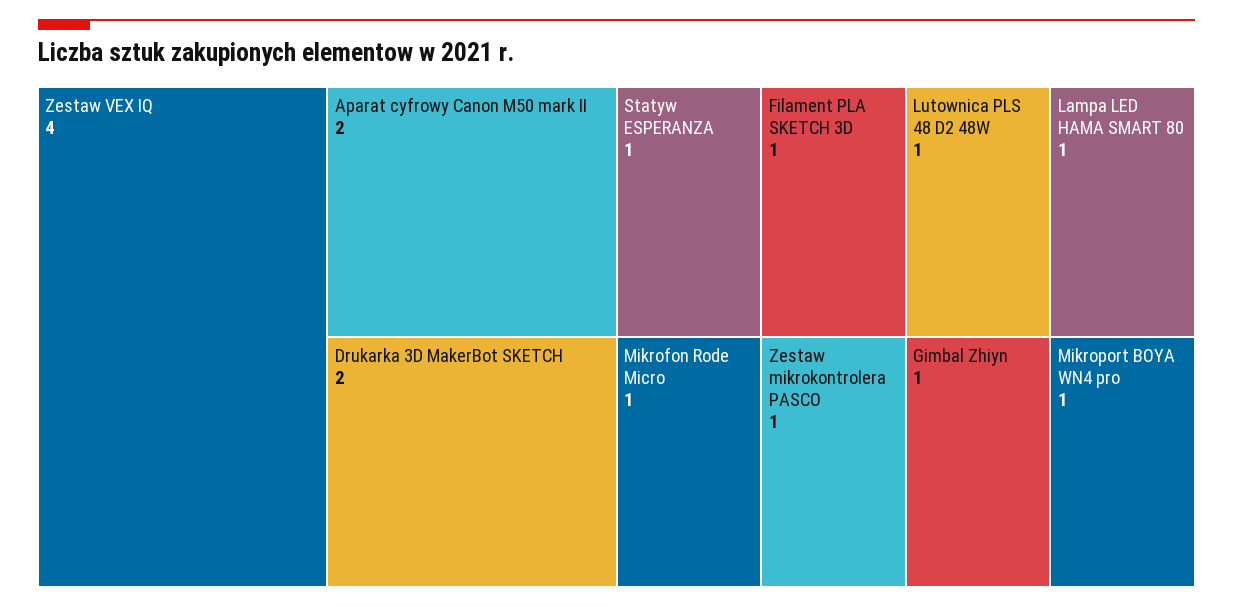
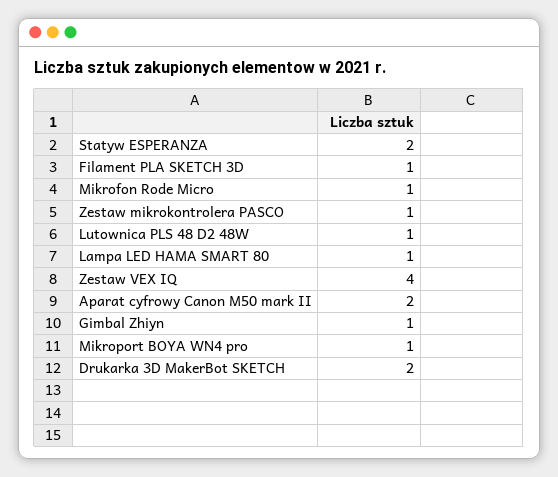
  {
    "Zestaw VEX IQ": 4,
    "Aparat cyfrowy Canon M50 mark II": 2,
    "Drukarka 3D MakerBot SKETCH": 2,
-   "Statyw ESPERANZA": 1,
+   "Statyw ESPERANZA": 2,
    "Filament PLA SKETCH 3D": 1,
    "Mikrofon Rode Micro": 1,
    "Zestaw mikrokontrolera PASCO": 1,
    "Lutownica PLS 48 D2 48W": 1,
    "Lampa LED HAMA SMART 80": 1,
    "Gimbal Zhiyn": 1,
    "Mikroport BOYA WN4 pro": 1
  }

